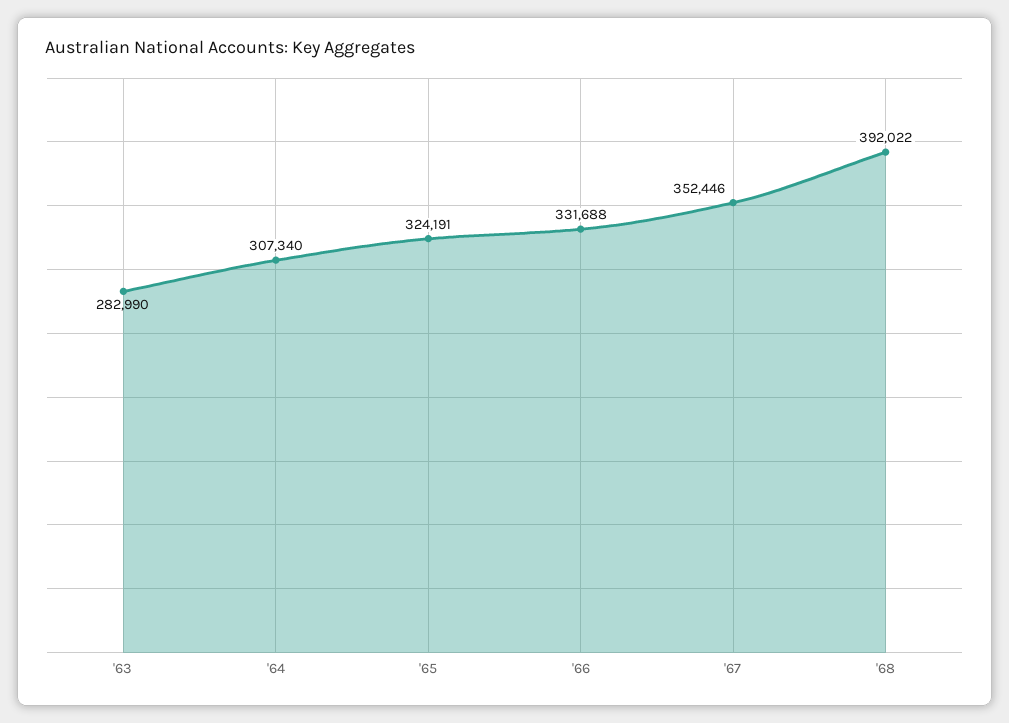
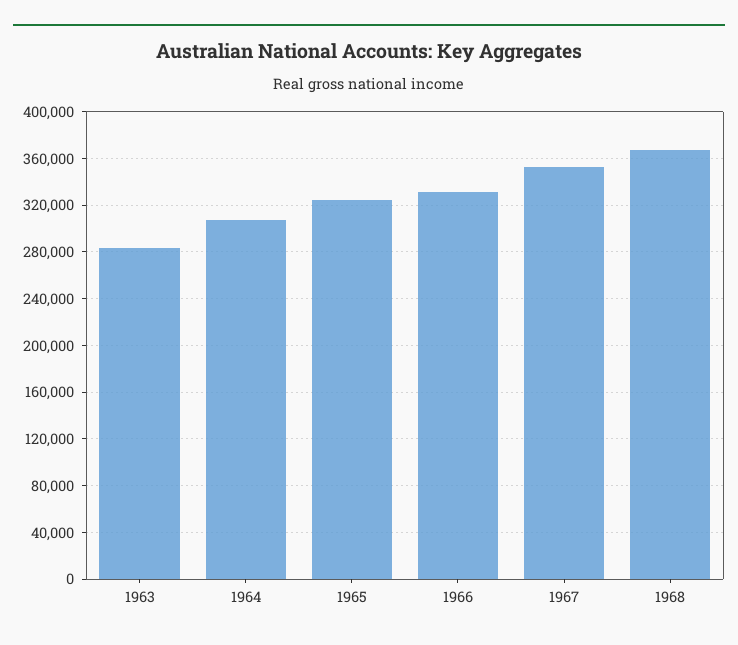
  {
    "'63": 282990,
    "'64": 307340,
    "'65": 324191,
    "'66": 331688,
    "'67": 352446,
-   "'68": 392022
+   "'68": 370000
  }

